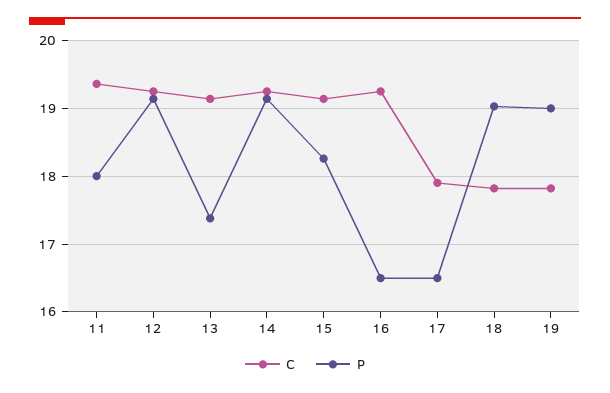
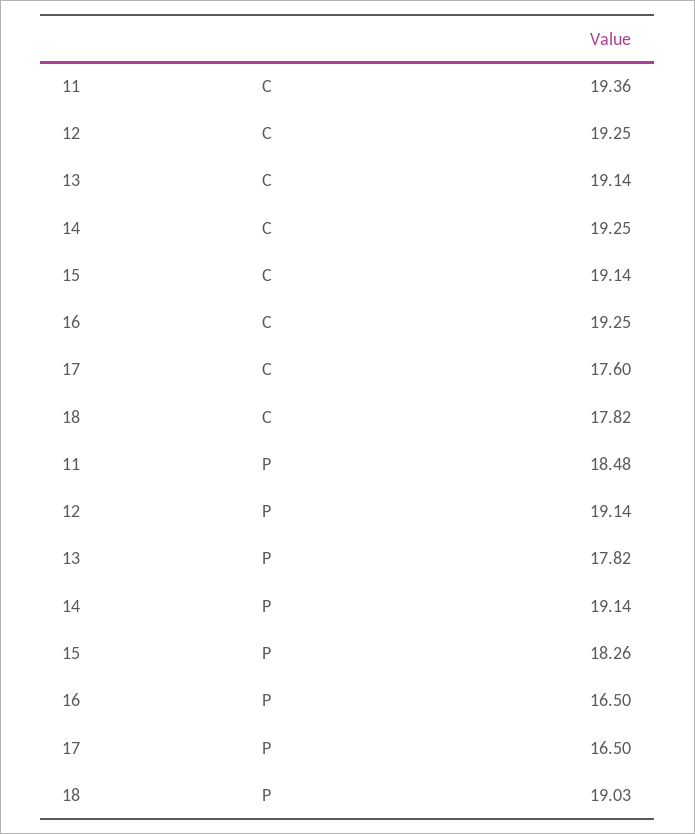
  {
    "C": {
      "11": 19.36,
      "12": 19.25,
      "13": 19.14,
      "14": 19.25,
      "15": 19.14,
      "16": 19.25,
-     "17": 17.9,
+     "17": 17.6,
-     "18": 17.82,
+     "18": 17.82
-     "19": 17.8
    },
    "P": {
-     "11": 18,
+     "11": 18.48,
      "12": 19.14,
-     "13": 17.4,
+     "13": 17.82,
      "14": 19.14,
      "15": 18.26,
      "16": 16.5,
      "17": 16.5,
-     "18": 19.03,
+     "18": 19.03
-     "19": 19
    }
  }

